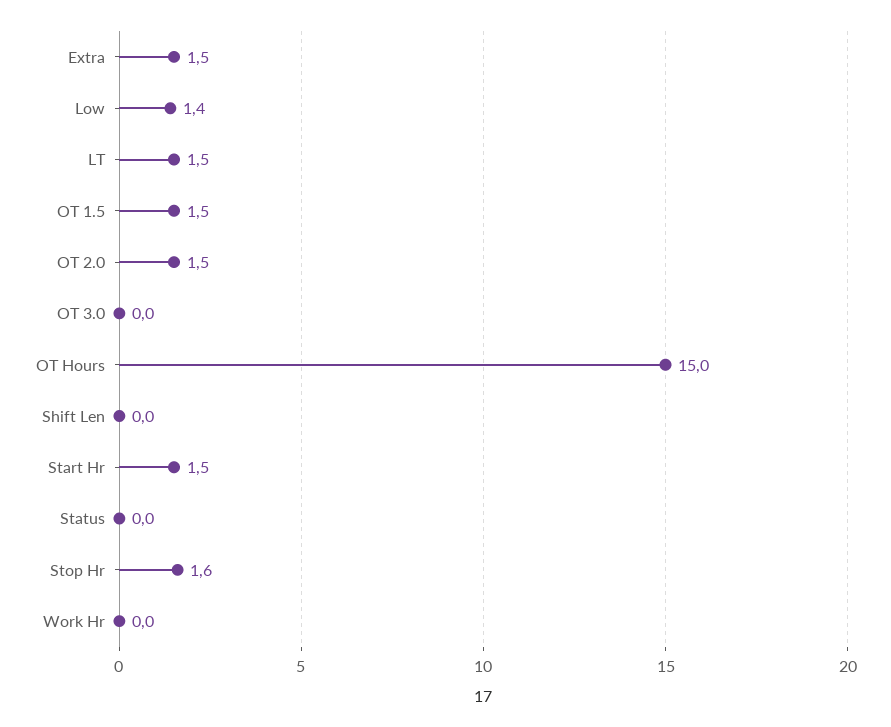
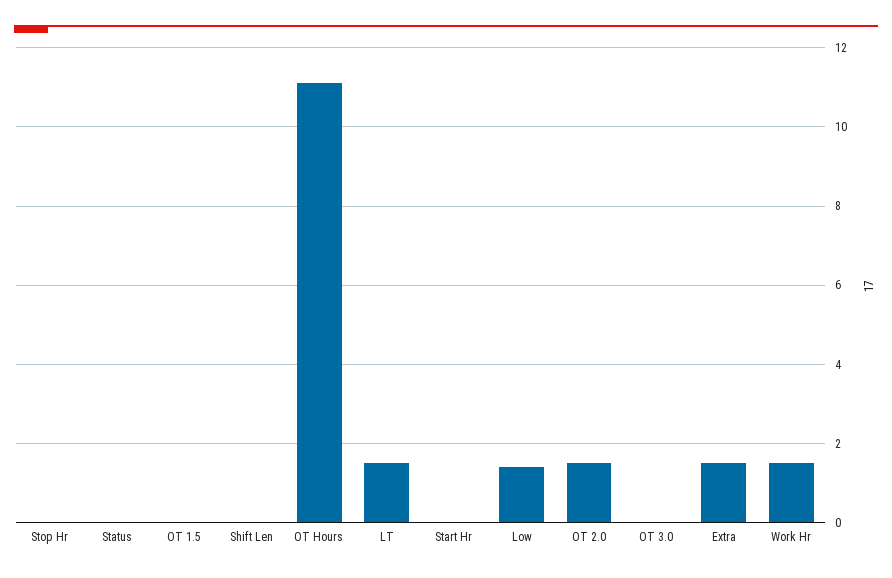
  {
    "Extra": 1.5,
    "Low": 1.4,
    "LT": 1.5,
-   "OT 1.5": 1.5,
+   "OT 1.5": 0,
    "OT 2.0": 1.5,
    "OT 3.0": 0,
-   "OT Hours": 15,
+   "OT Hours": 11,
    "Shift Len": 0,
-   "Start Hr": 1.5,
+   "Start Hr": 0,
    "Status": 0,
-   "Stop Hr": 1.6,
+   "Stop Hr": 0,
-   "Work Hr": 0
+   "Work Hr": 1.5
  }

